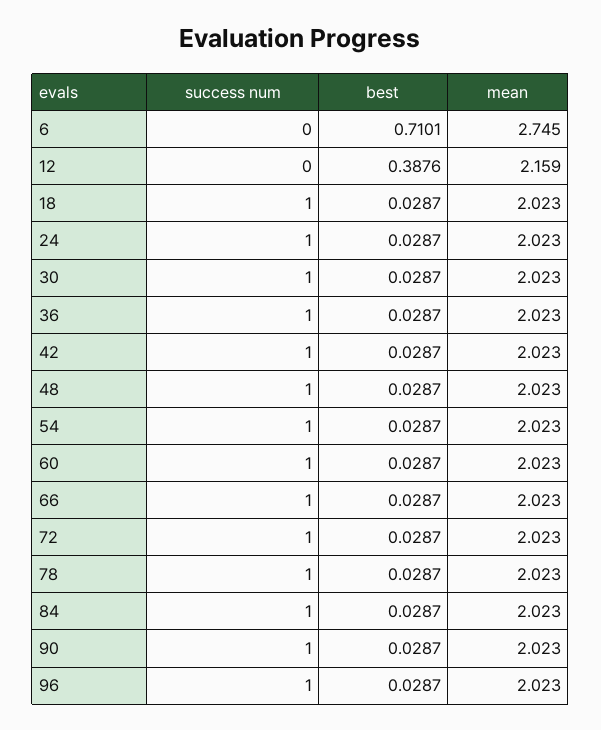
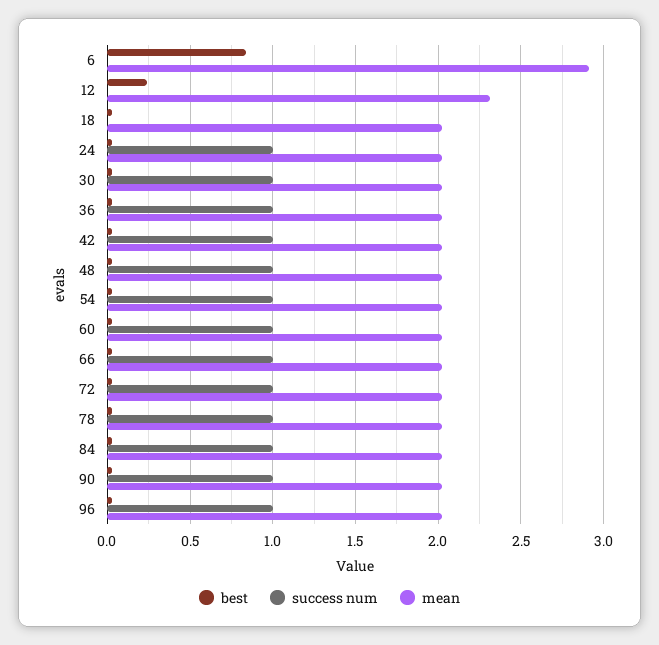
  {
    "success num": {
      "6": 0,
      "12": 0,
-     "18": 1,
+     "18": 0,
      "24": 1,
      "30": 1,
      "36": 1,
      "42": 1,
      "48": 1,
      "54": 1,
      "60": 1,
      "66": 1,
      "72": 1,
      "78": 1,
      "84": 1,
      "90": 1,
      "96": 1
    },
    "best": {
-     "6": 0.7101,
+     "6": 0.85,
-     "12": 0.3876,
+     "12": 0.25,
      "18": 0.0287,
      "24": 0.0287,
      "30": 0.0287,
      "36": 0.0287,
      "42": 0.0287,
      "48": 0.0287,
      "54": 0.0287,
      "60": 0.0287,
      "66": 0.0287,
      "72": 0.0287,
      "78": 0.0287,
      "84": 0.0287,
      "90": 0.0287,
      "96": 0.0287
    },
    "mean": {
-     "6": 2.745,
+     "6": 2.9,
-     "12": 2.159,
+     "12": 2.3,
      "18": 2.023,
      "24": 2.023,
      "30": 2.023,
      "36": 2.023,
      "42": 2.023,
      "48": 2.023,
      "54": 2.023,
      "60": 2.023,
      "66": 2.023,
      "72": 2.023,
      "78": 2.023,
      "84": 2.023,
      "90": 2.023,
      "96": 2.023
    }
  }

